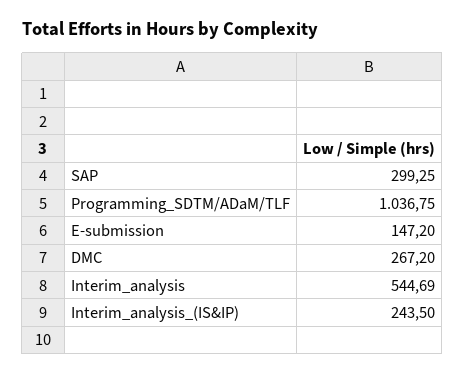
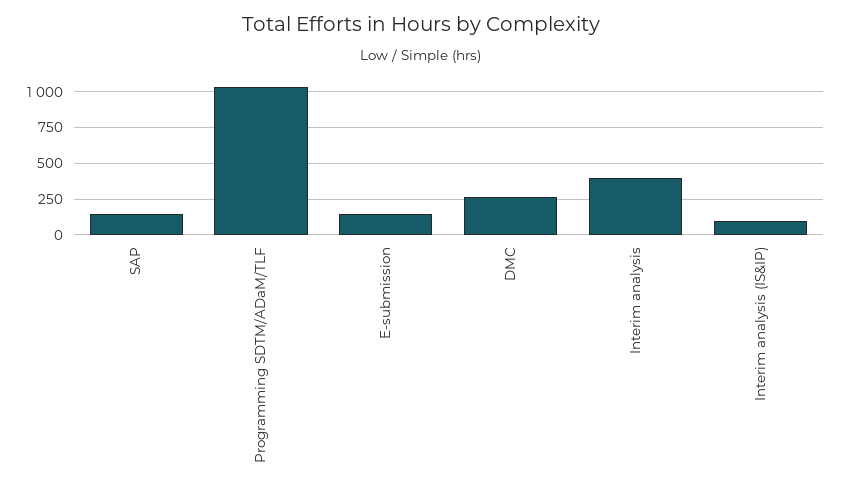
  {
-   "SAP": 299.25,
+   "SAP": 150,
    "Programming_SDTM/ADaM/TLF": 1036.75,
    "E-submission": 147.2,
    "DMC": 267.2,
-   "Interim_analysis": 544.69,
+   "Interim_analysis": 400,
-   "Interim_analysis_(IS&IP)": 243.5
+   "Interim_analysis_(IS&IP)": 100
  }

